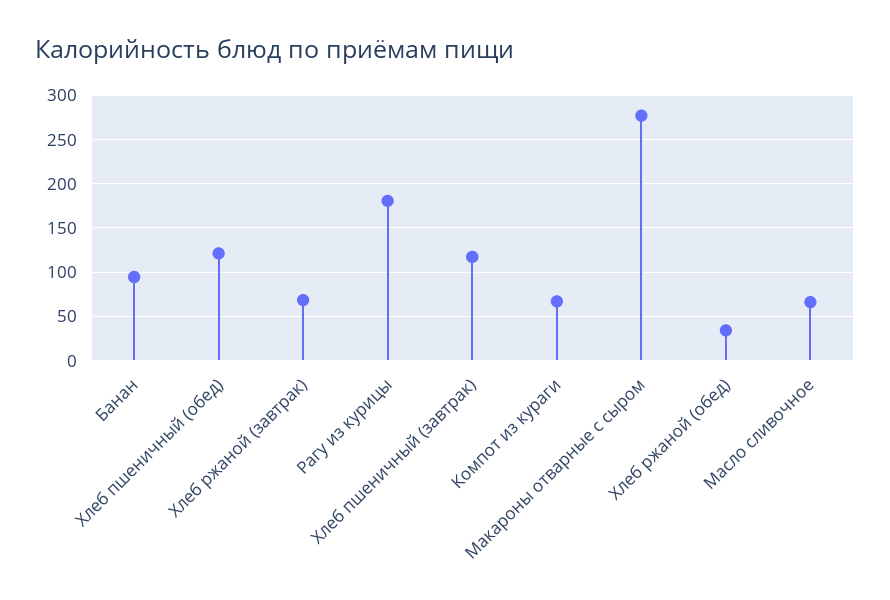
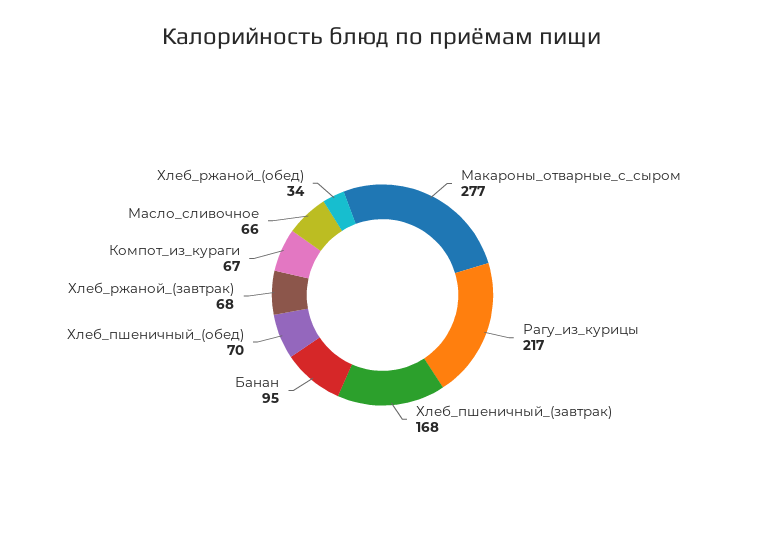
  {
    "Банан": 95,
-   "Хлеб пшеничный (обед)": 120,
+   "Хлеб пшеничный (обед)": 70,
    "Хлеб ржаной (завтрак)": 68,
-   "Рагу из курицы": 180,
+   "Рагу из курицы": 217,
-   "Хлеб пшеничный (завтрак)": 120,
+   "Хлеб пшеничный (завтрак)": 168,
    "Компот из кураги": 67,
    "Макароны отварные с сыром": 277,
    "Хлеб ржаной (обед)": 34,
    "Масло сливочное": 66
  }

